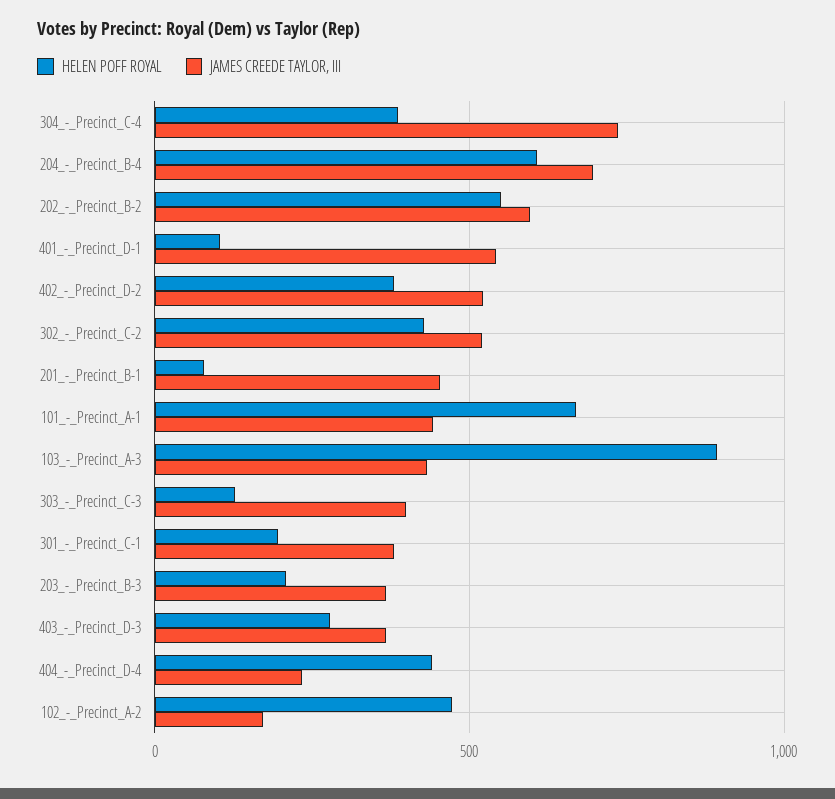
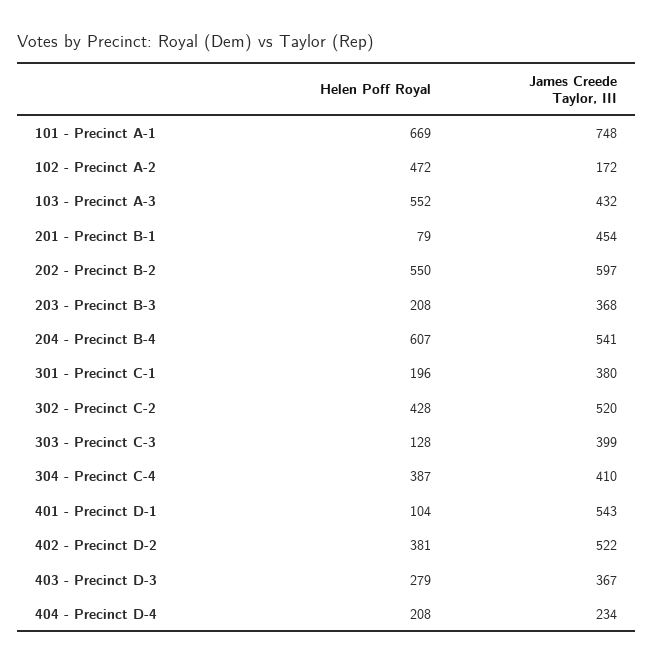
  {
    "HELEN POFF ROYAL": {
      "304_-_Precinct_C-4": 387,
      "204_-_Precinct_B-4": 607,
      "202_-_Precinct_B-2": 550,
      "401_-_Precinct_D-1": 104,
      "402_-_Precinct_D-2": 381,
      "302_-_Precinct_C-2": 428,
      "201_-_Precinct_B-1": 79,
      "101_-_Precinct_A-1": 669,
-     "103_-_Precinct_A-3": 900,
+     "103_-_Precinct_A-3": 552,
      "303_-_Precinct_C-3": 128,
      "301_-_Precinct_C-1": 196,
      "203_-_Precinct_B-3": 208,
      "403_-_Precinct_D-3": 279,
-     "404_-_Precinct_D-4": 450,
+     "404_-_Precinct_D-4": 208,
      "102_-_Precinct_A-2": 472
    },
    "JAMES CREEDE TAYLOR, III": {
-     "304_-_Precinct_C-4": 750,
+     "304_-_Precinct_C-4": 410,
-     "204_-_Precinct_B-4": 700,
+     "204_-_Precinct_B-4": 541,
      "202_-_Precinct_B-2": 597,
      "401_-_Precinct_D-1": 543,
      "402_-_Precinct_D-2": 522,
      "302_-_Precinct_C-2": 520,
      "201_-_Precinct_B-1": 454,
-     "101_-_Precinct_A-1": 450,
+     "101_-_Precinct_A-1": 748,
      "103_-_Precinct_A-3": 432,
      "303_-_Precinct_C-3": 399,
      "301_-_Precinct_C-1": 380,
      "203_-_Precinct_B-3": 368,
      "403_-_Precinct_D-3": 367,
      "404_-_Precinct_D-4": 234,
      "102_-_Precinct_A-2": 172
    }
  }

